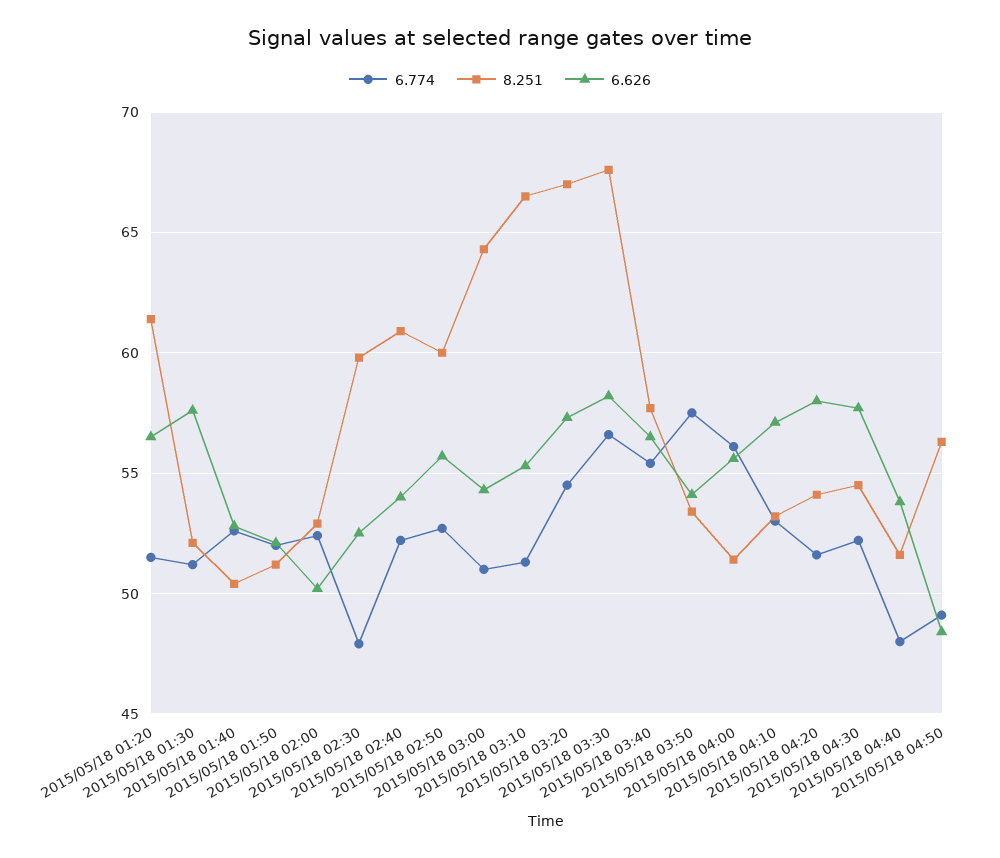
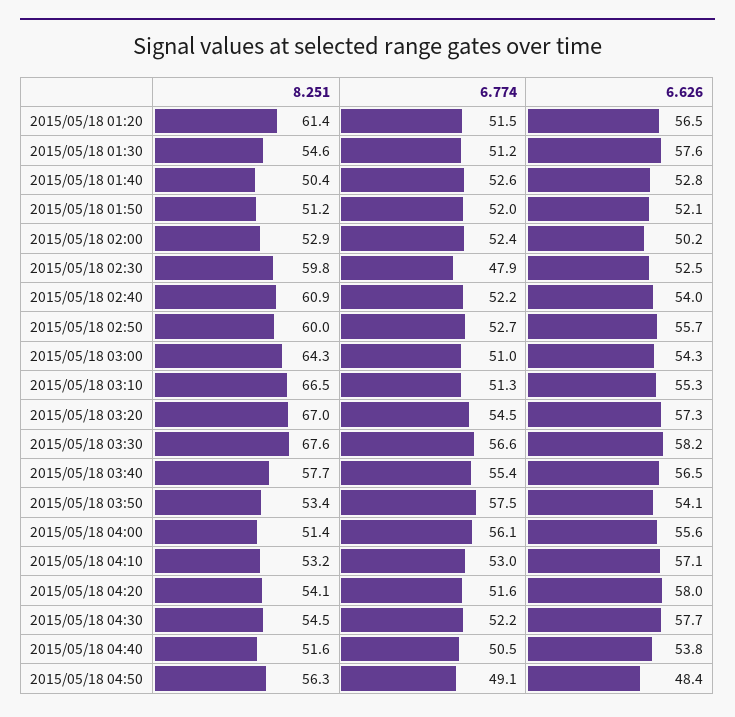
  {
    "6.774": {
      "2015/05/18 01:20": 51.5,
      "2015/05/18 01:30": 51.2,
      "2015/05/18 01:40": 52.6,
      "2015/05/18 01:50": 52,
      "2015/05/18 02:00": 52.4,
      "2015/05/18 02:30": 47.9,
      "2015/05/18 02:40": 52.2,
      "2015/05/18 02:50": 52.7,
      "2015/05/18 03:00": 51,
      "2015/05/18 03:10": 51.3,
      "2015/05/18 03:20": 54.5,
      "2015/05/18 03:30": 56.6,
      "2015/05/18 03:40": 55.4,
      "2015/05/18 03:50": 57.5,
      "2015/05/18 04:00": 56.1,
      "2015/05/18 04:10": 53,
      "2015/05/18 04:20": 51.6,
      "2015/05/18 04:30": 52.2,
-     "2015/05/18 04:40": 48,
+     "2015/05/18 04:40": 50.5,
      "2015/05/18 04:50": 49.1
    },
    "8.251": {
      "2015/05/18 01:20": 61.4,
-     "2015/05/18 01:30": 52,
+     "2015/05/18 01:30": 54.6,
      "2015/05/18 01:40": 50.4,
      "2015/05/18 01:50": 51.2,
      "2015/05/18 02:00": 52.9,
      "2015/05/18 02:30": 59.8,
      "2015/05/18 02:40": 60.9,
      "2015/05/18 02:50": 60,
      "2015/05/18 03:00": 64.3,
      "2015/05/18 03:10": 66.5,
      "2015/05/18 03:20": 67,
      "2015/05/18 03:30": 67.6,
      "2015/05/18 03:40": 57.7,
      "2015/05/18 03:50": 53.4,
      "2015/05/18 04:00": 51.4,
      "2015/05/18 04:10": 53.2,
      "2015/05/18 04:20": 54.1,
      "2015/05/18 04:30": 54.5,
      "2015/05/18 04:40": 51.6,
      "2015/05/18 04:50": 56.3
    },
    "6.626": {
      "2015/05/18 01:20": 56.5,
      "2015/05/18 01:30": 57.6,
      "2015/05/18 01:40": 52.8,
      "2015/05/18 01:50": 52.1,
      "2015/05/18 02:00": 50.2,
      "2015/05/18 02:30": 52.5,
      "2015/05/18 02:40": 54,
      "2015/05/18 02:50": 55.7,
      "2015/05/18 03:00": 54.3,
      "2015/05/18 03:10": 55.3,
      "2015/05/18 03:20": 57.3,
      "2015/05/18 03:30": 58.2,
      "2015/05/18 03:40": 56.5,
      "2015/05/18 03:50": 54.1,
      "2015/05/18 04:00": 55.6,
      "2015/05/18 04:10": 57.1,
      "2015/05/18 04:20": 58,
      "2015/05/18 04:30": 57.7,
      "2015/05/18 04:40": 53.8,
      "2015/05/18 04:50": 48.4
    }
  }

